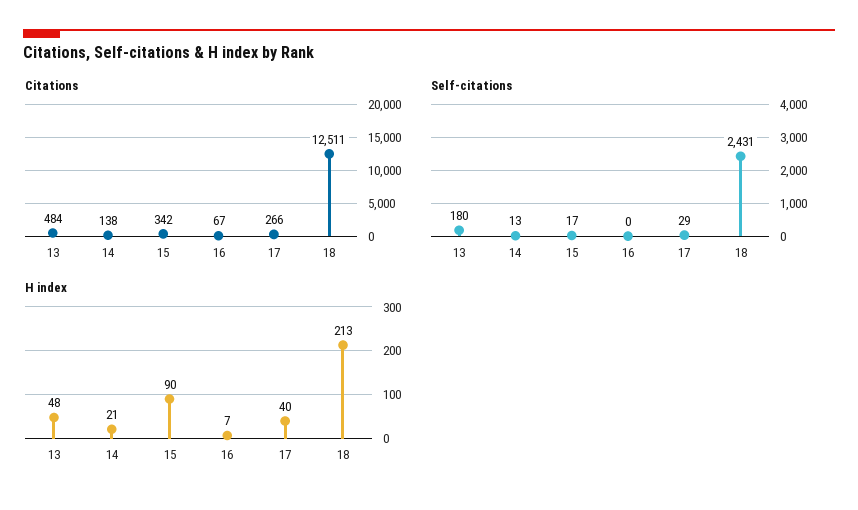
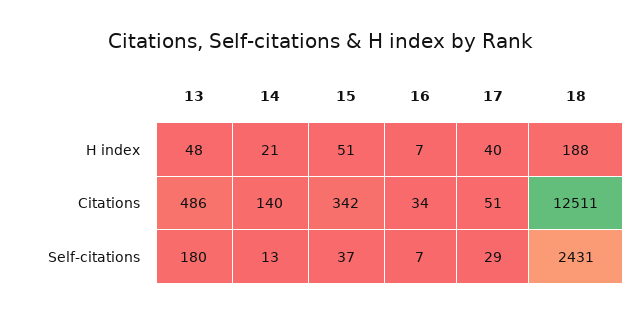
  {
    "Citations": {
-     "13": 484,
+     "13": 486,
-     "14": 138,
+     "14": 140,
      "15": 342,
-     "16": 67,
+     "16": 34,
-     "17": 266,
+     "17": 51,
      "18": 12511
    },
    "Self-citations": {
      "13": 180,
      "14": 13,
-     "15": 17,
+     "15": 37,
-     "16": 0,
+     "16": 7,
      "17": 29,
      "18": 2431
    },
    "H index": {
      "13": 48,
      "14": 21,
-     "15": 90,
+     "15": 51,
      "16": 7,
      "17": 40,
-     "18": 213
+     "18": 188
    }
  }

